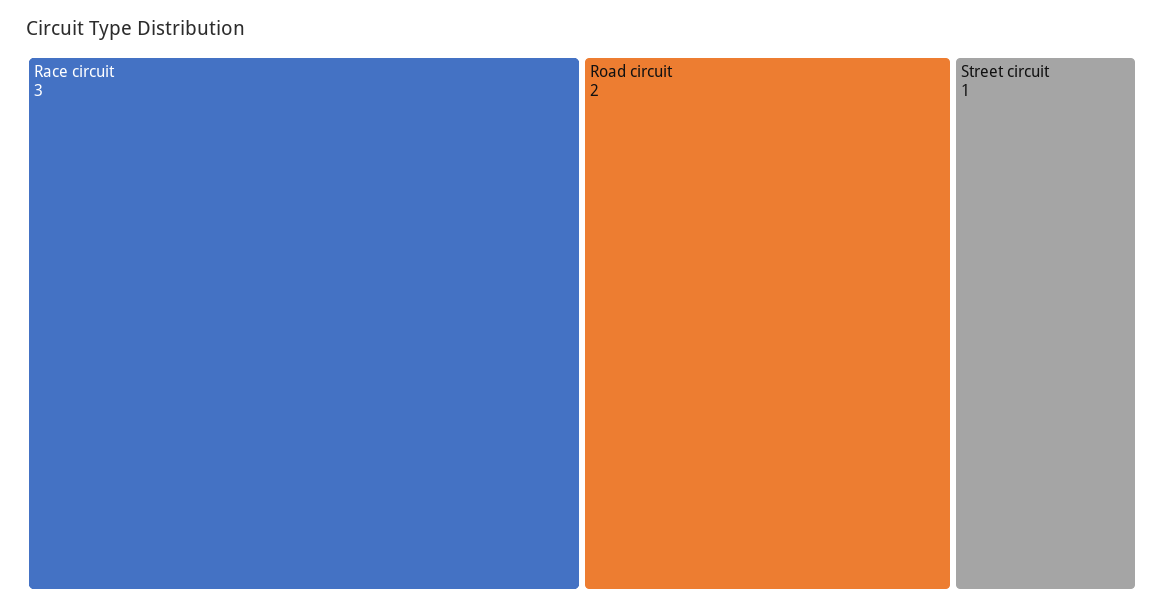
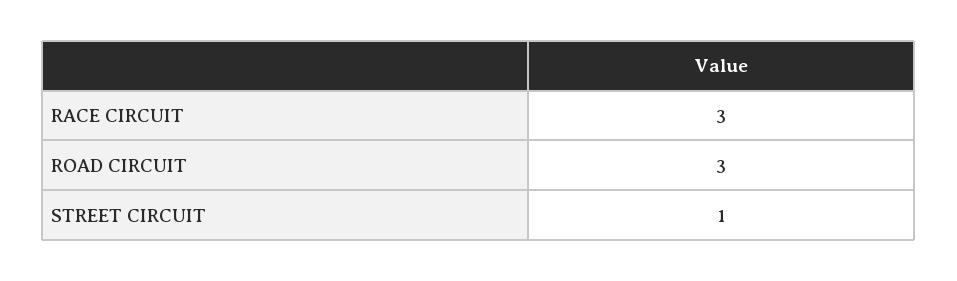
  {
    "Race circuit": 3,
-   "Road circuit": 2,
+   "Road circuit": 3,
    "Street circuit": 1
  }

